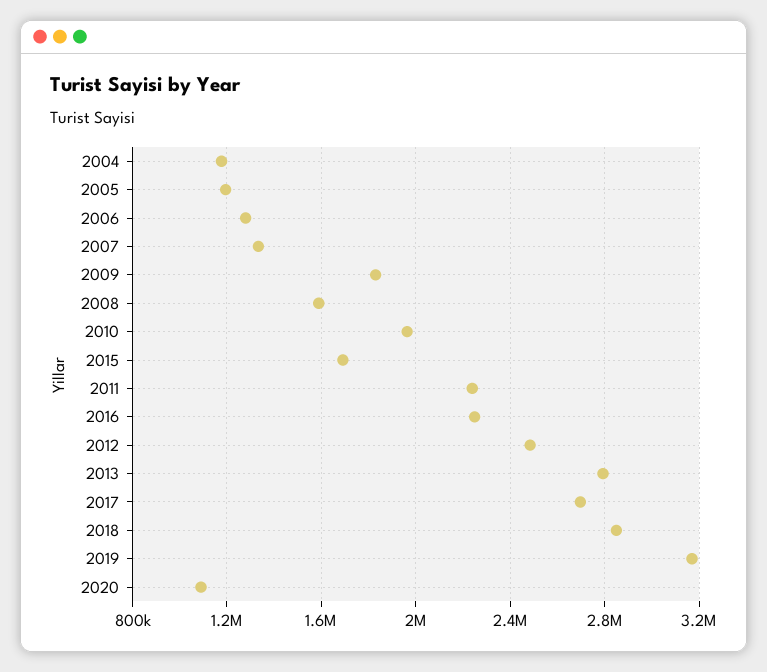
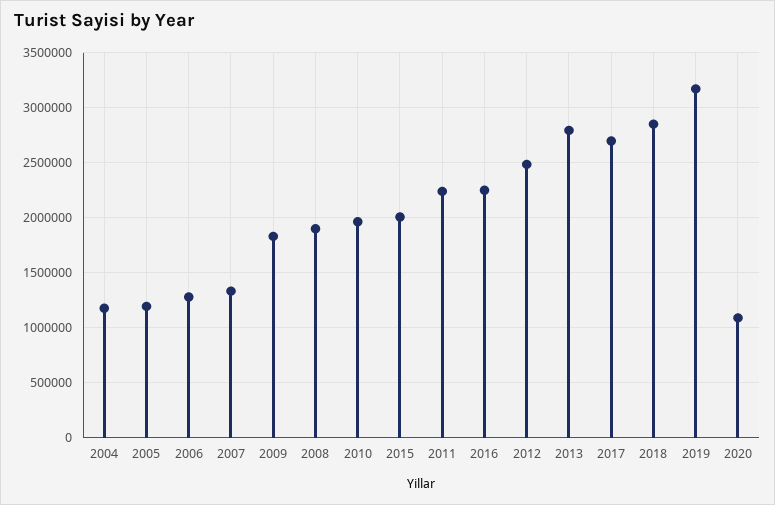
  {
    "2004": 1200000,
    "2005": 1200000,
    "2006": 1300000,
    "2007": 1350000,
    "2009": 1850000,
-   "2008": 1600000,
+   "2008": 1900000,
    "2010": 1950000,
-   "2015": 1700000,
+   "2015": 2000000,
    "2011": 2250000,
    "2016": 2250000,
    "2012": 2500000,
    "2013": 2800000,
    "2017": 2700000,
    "2018": 2850000,
    "2019": 3150000,
    "2020": 1100000
  }

